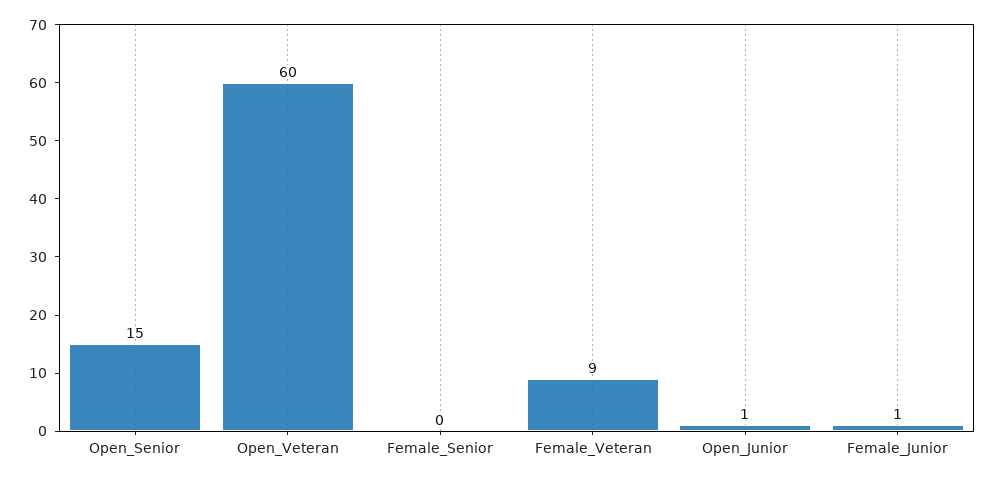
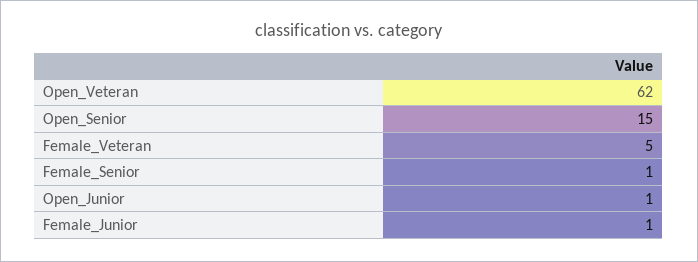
  {
    "Open_Senior": 15,
-   "Open_Veteran": 60,
+   "Open_Veteran": 62,
-   "Female_Senior": 0,
+   "Female_Senior": 1,
-   "Female_Veteran": 9,
+   "Female_Veteran": 5,
    "Open_Junior": 1,
    "Female_Junior": 1
  }

